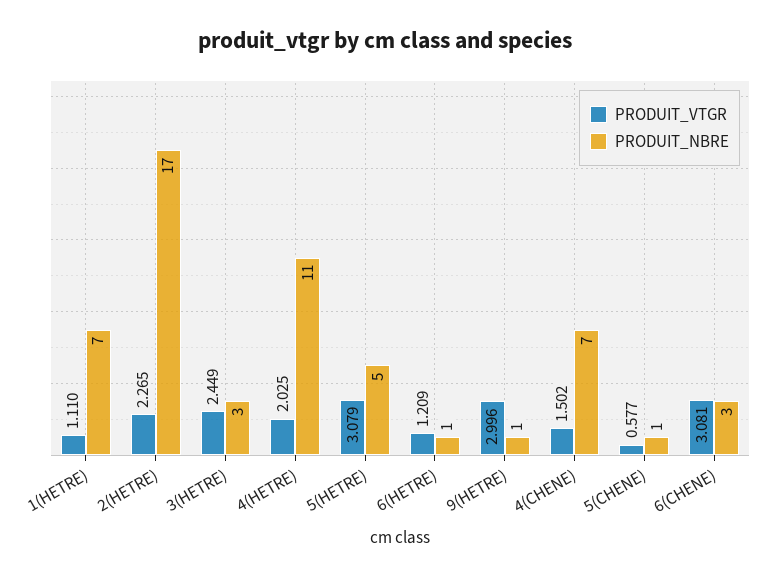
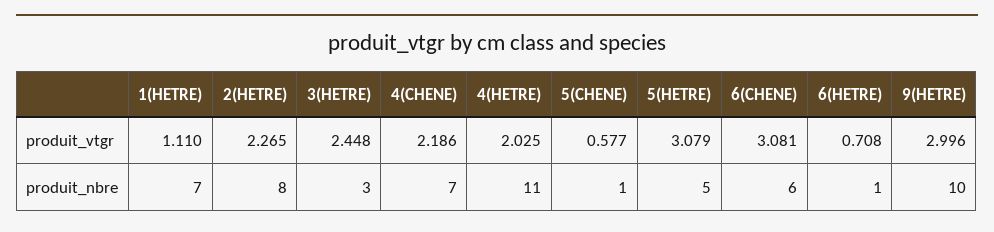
  {
    "PRODUIT_VTGR": {
      "1(HETRE)": 1.11,
      "2(HETRE)": 2.265,
-     "3(HETRE)": 2.449,
+     "3(HETRE)": 2.448,
      "4(HETRE)": 2.025,
      "5(HETRE)": 3.079,
-     "6(HETRE)": 1.209,
+     "6(HETRE)": 0.708,
      "9(HETRE)": 2.996,
-     "4(CHENE)": 1.502,
+     "4(CHENE)": 2.186,
      "5(CHENE)": 0.577,
      "6(CHENE)": 3.081
    },
    "PRODUIT_NBRE": {
      "1(HETRE)": 7,
-     "2(HETRE)": 17,
+     "2(HETRE)": 8,
      "3(HETRE)": 3,
      "4(HETRE)": 11,
      "5(HETRE)": 5,
      "6(HETRE)": 1,
-     "9(HETRE)": 1,
+     "9(HETRE)": 10,
      "4(CHENE)": 7,
      "5(CHENE)": 1,
-     "6(CHENE)": 3
+     "6(CHENE)": 6
    }
  }

